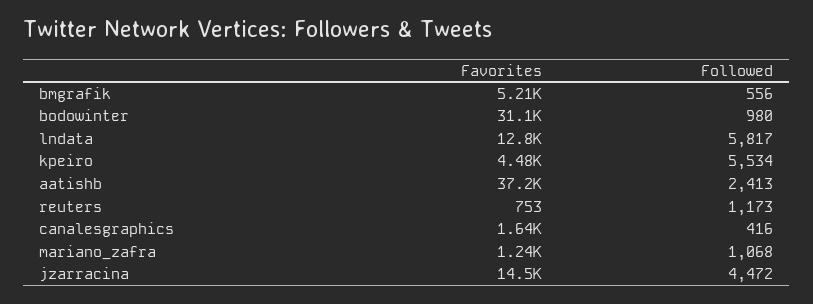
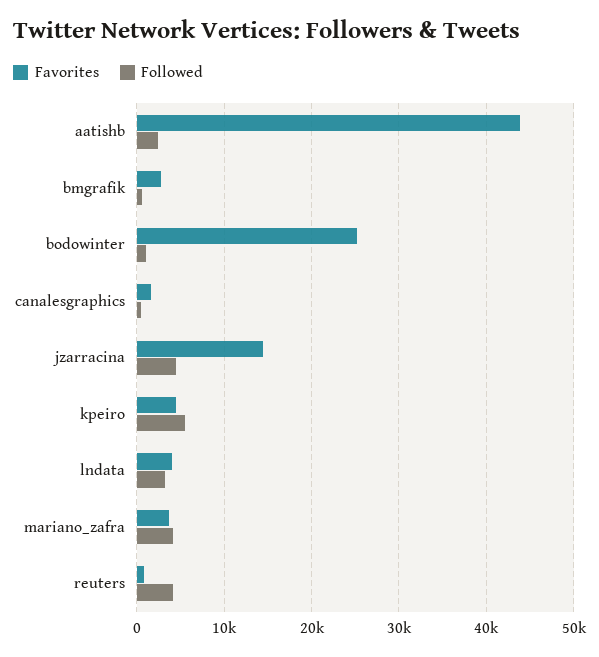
  {
    "Favorites": {
-     "bmgrafik": 5210,
+     "bmgrafik": 3000,
-     "bodowinter": 31100,
+     "bodowinter": 25000,
-     "lndata": 12800,
+     "lndata": 4000,
      "kpeiro": 4480,
-     "aatishb": 37200,
+     "aatishb": 44000,
      "reuters": 753,
      "canalesgraphics": 1640,
-     "mariano_zafra": 1240,
+     "mariano_zafra": 4000,
      "jzarracina": 14500
    },
    "Followed": {
      "bmgrafik": 556,
      "bodowinter": 980,
-     "lndata": 5817,
+     "lndata": 3000,
      "kpeiro": 5534,
      "aatishb": 2413,
-     "reuters": 1173,
+     "reuters": 4000,
      "canalesgraphics": 416,
-     "mariano_zafra": 1068,
+     "mariano_zafra": 4000,
      "jzarracina": 4472
    }
  }

